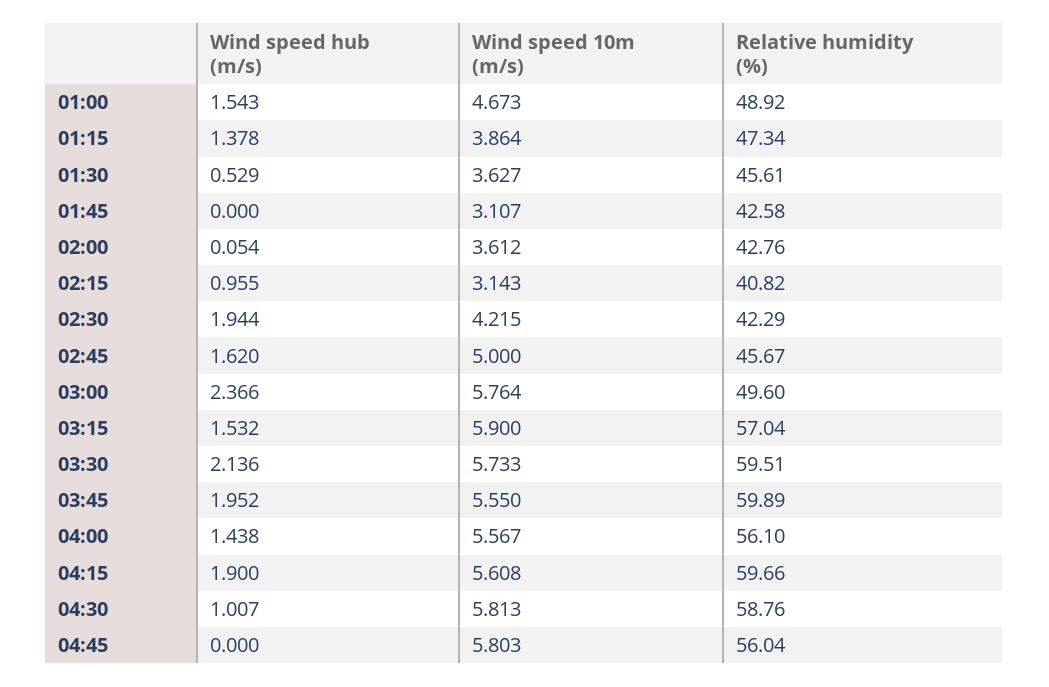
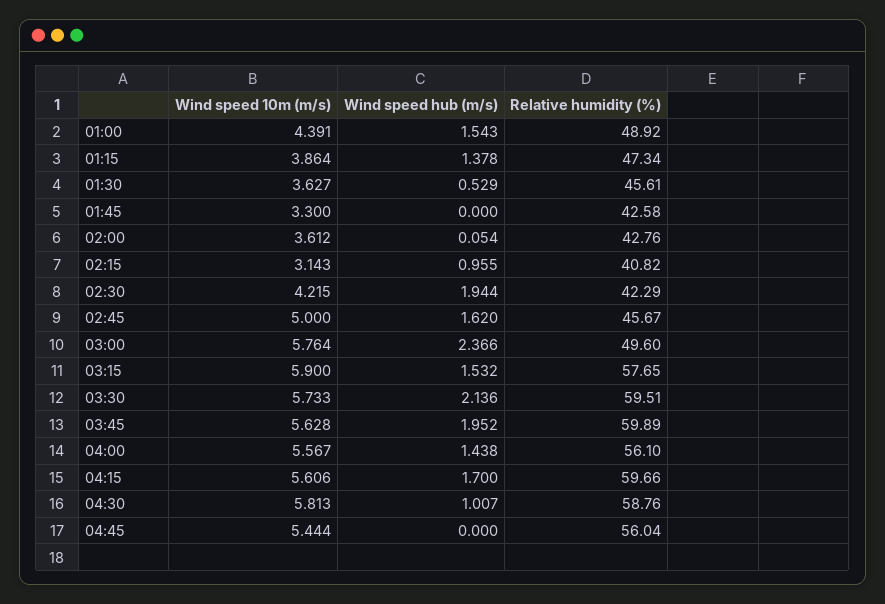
  {
    "Wind speed hub (m/s)": {
      "01:00": 1.543,
      "01:15": 1.378,
      "01:30": 0.529,
      "01:45": 0,
      "02:00": 0.054,
      "02:15": 0.955,
      "02:30": 1.944,
      "02:45": 1.62,
      "03:00": 2.366,
      "03:15": 1.532,
      "03:30": 2.136,
      "03:45": 1.952,
      "04:00": 1.438,
-     "04:15": 1.9,
+     "04:15": 1.7,
      "04:30": 1.007,
      "04:45": 0
    },
    "Wind speed 10m (m/s)": {
-     "01:00": 4.673,
+     "01:00": 4.391,
      "01:15": 3.864,
      "01:30": 3.627,
-     "01:45": 3.107,
+     "01:45": 3.3,
      "02:00": 3.612,
      "02:15": 3.143,
      "02:30": 4.215,
      "02:45": 5,
      "03:00": 5.764,
      "03:15": 5.9,
      "03:30": 5.733,
-     "03:45": 5.55,
+     "03:45": 5.628,
      "04:00": 5.567,
-     "04:15": 5.608,
+     "04:15": 5.606,
      "04:30": 5.813,
-     "04:45": 5.803
+     "04:45": 5.444
    },
    "Relative humidity (%)": {
      "01:00": 48.92,
      "01:15": 47.34,
      "01:30": 45.61,
      "01:45": 42.58,
      "02:00": 42.76,
      "02:15": 40.82,
      "02:30": 42.29,
      "02:45": 45.67,
      "03:00": 49.6,
-     "03:15": 57.04,
+     "03:15": 57.65,
      "03:30": 59.51,
      "03:45": 59.89,
      "04:00": 56.1,
      "04:15": 59.66,
      "04:30": 58.76,
      "04:45": 56.04
    }
  }

